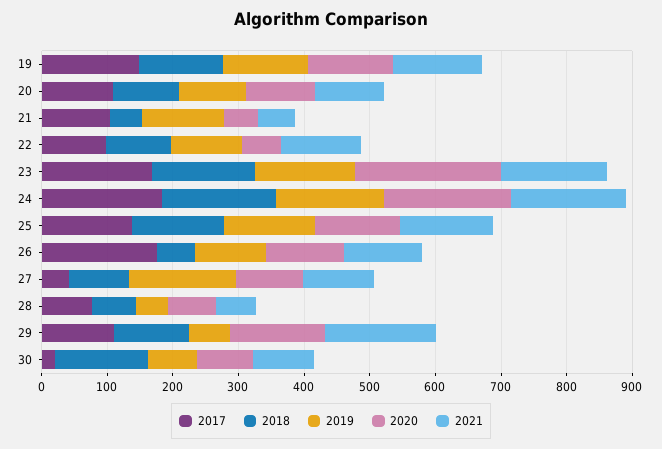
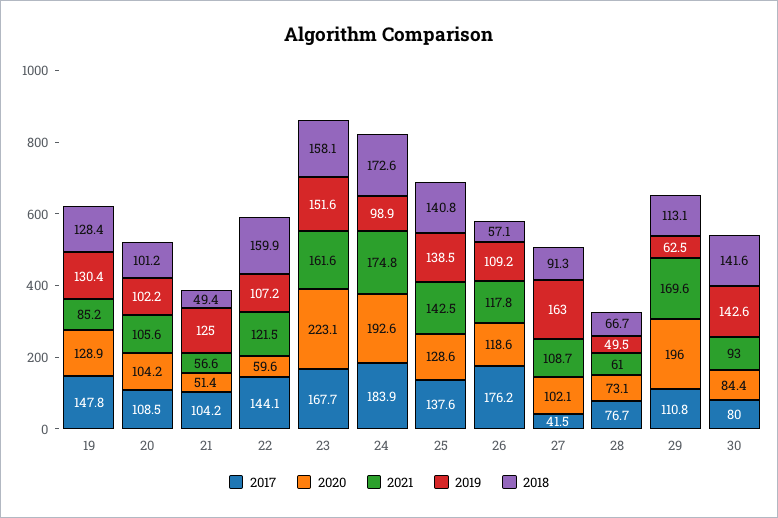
  {
    "2017": {
      "19": 147.8,
      "20": 108.5,
      "21": 104.2,
-     "22": 100,
+     "22": 144.1,
      "23": 167.7,
      "24": 183.9,
      "25": 137.6,
      "26": 176.2,
      "27": 41.5,
      "28": 76.7,
      "29": 110.8,
-     "30": 20
+     "30": 80
    },
    "2018": {
      "19": 128.4,
      "20": 101.2,
      "21": 49.4,
-     "22": 100,
+     "22": 159.9,
      "23": 158.1,
      "24": 172.6,
      "25": 140.8,
      "26": 57.1,
      "27": 91.3,
      "28": 66.7,
      "29": 113.1,
      "30": 141.6
    },
    "2019": {
      "19": 130.4,
      "20": 102.2,
      "21": 125,
      "22": 107.2,
      "23": 151.6,
-     "24": 160,
+     "24": 98.9,
      "25": 138.5,
      "26": 109.2,
      "27": 163,
      "28": 49.5,
      "29": 62.5,
-     "30": 80
+     "30": 142.6
    },
    "2020": {
      "19": 128.9,
      "20": 104.2,
      "21": 51.4,
      "22": 59.6,
      "23": 223.1,
      "24": 192.6,
      "25": 128.6,
      "26": 118.6,
      "27": 102.1,
      "28": 73.1,
-     "29": 140,
+     "29": 196,
      "30": 84.4
    },
    "2021": {
-     "19": 140,
+     "19": 85.2,
      "20": 105.6,
      "21": 56.6,
      "22": 121.5,
      "23": 161.6,
      "24": 174.8,
      "25": 142.5,
      "26": 117.8,
      "27": 108.7,
      "28": 61,
      "29": 169.6,
      "30": 93
    }
  }

